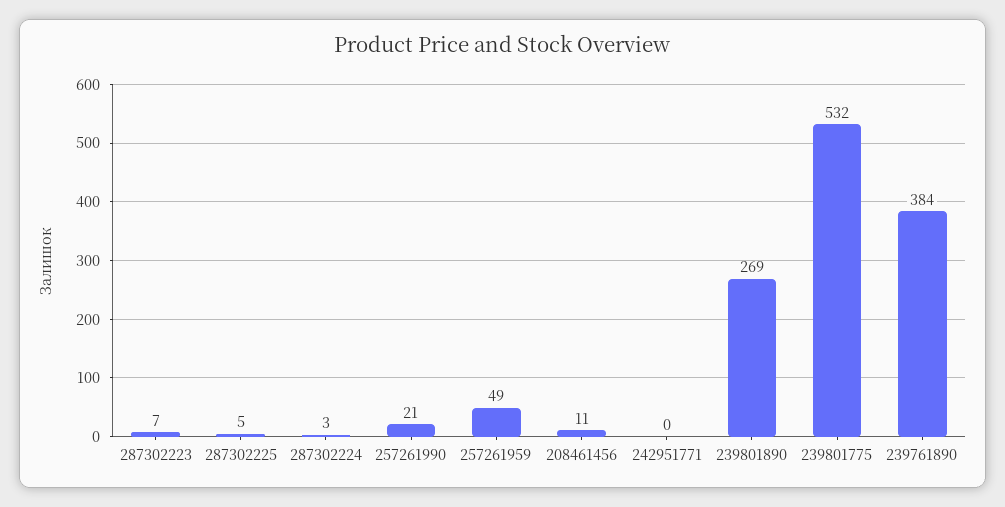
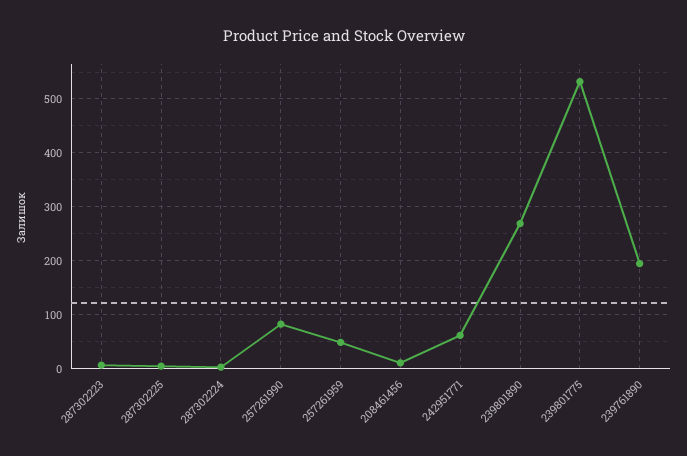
  {
    "287302223": 7,
    "287302225": 5,
    "287302224": 3,
-   "257261990": 21,
+   "257261990": 80,
    "257261959": 49,
    "208461456": 11,
-   "242951771": 0,
+   "242951771": 60,
    "239801890": 269,
    "239801775": 532,
-   "239761890": 384
+   "239761890": 200
  }

